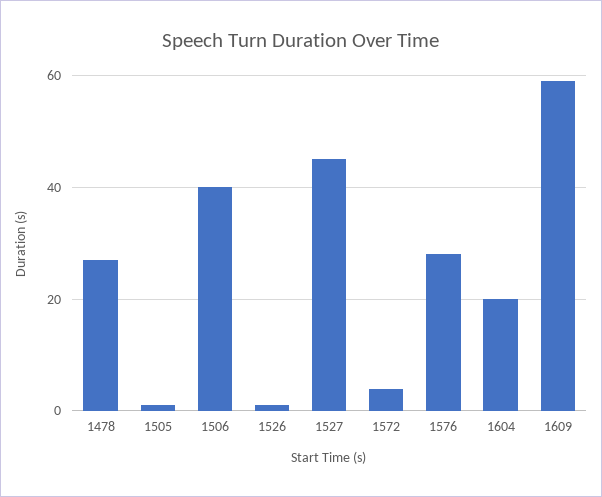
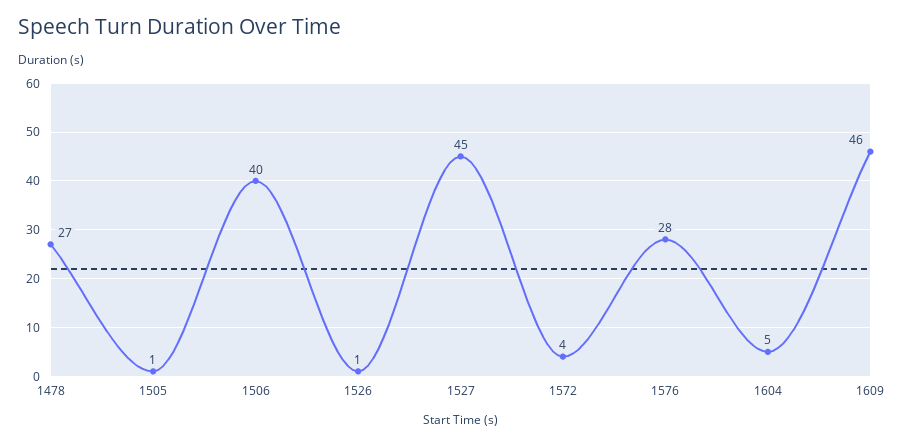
  {
    "1478": 27,
    "1505": 1,
    "1506": 40,
    "1526": 1,
    "1527": 45,
    "1572": 4,
    "1576": 28,
-   "1604": 20,
+   "1604": 5,
-   "1609": 60
+   "1609": 46
  }

